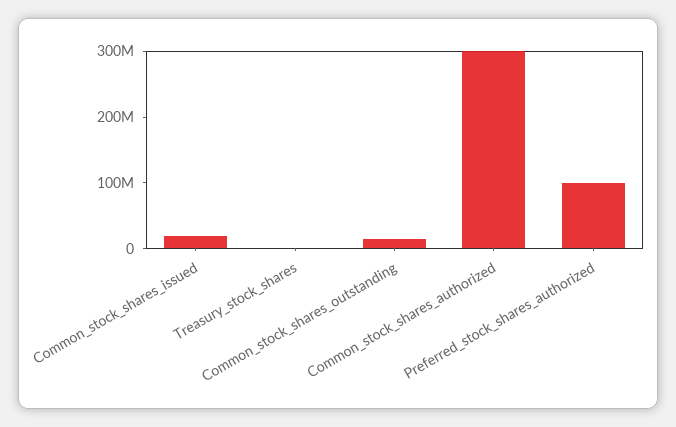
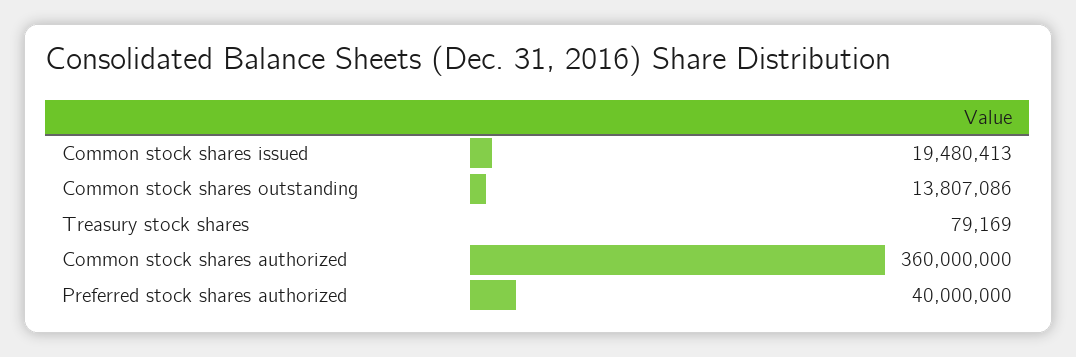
  {
    "Common_stock_shares_issued": 19480413,
    "Treasury_stock_shares": 79169,
    "Common_stock_shares_outstanding": 13807086,
-   "Common_stock_shares_authorized": 300000000,
+   "Common_stock_shares_authorized": 360000000,
-   "Preferred_stock_shares_authorized": 100000000
+   "Preferred_stock_shares_authorized": 40000000
  }

